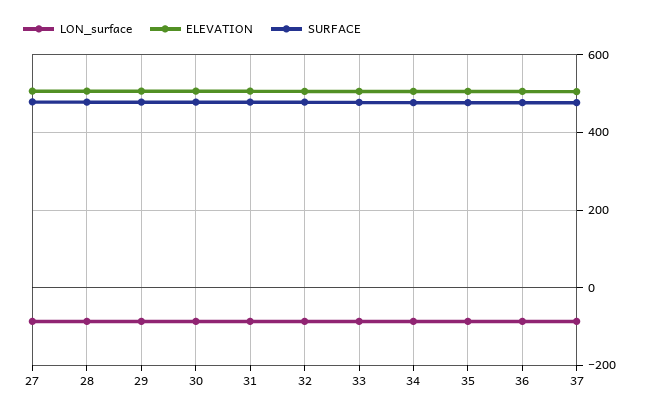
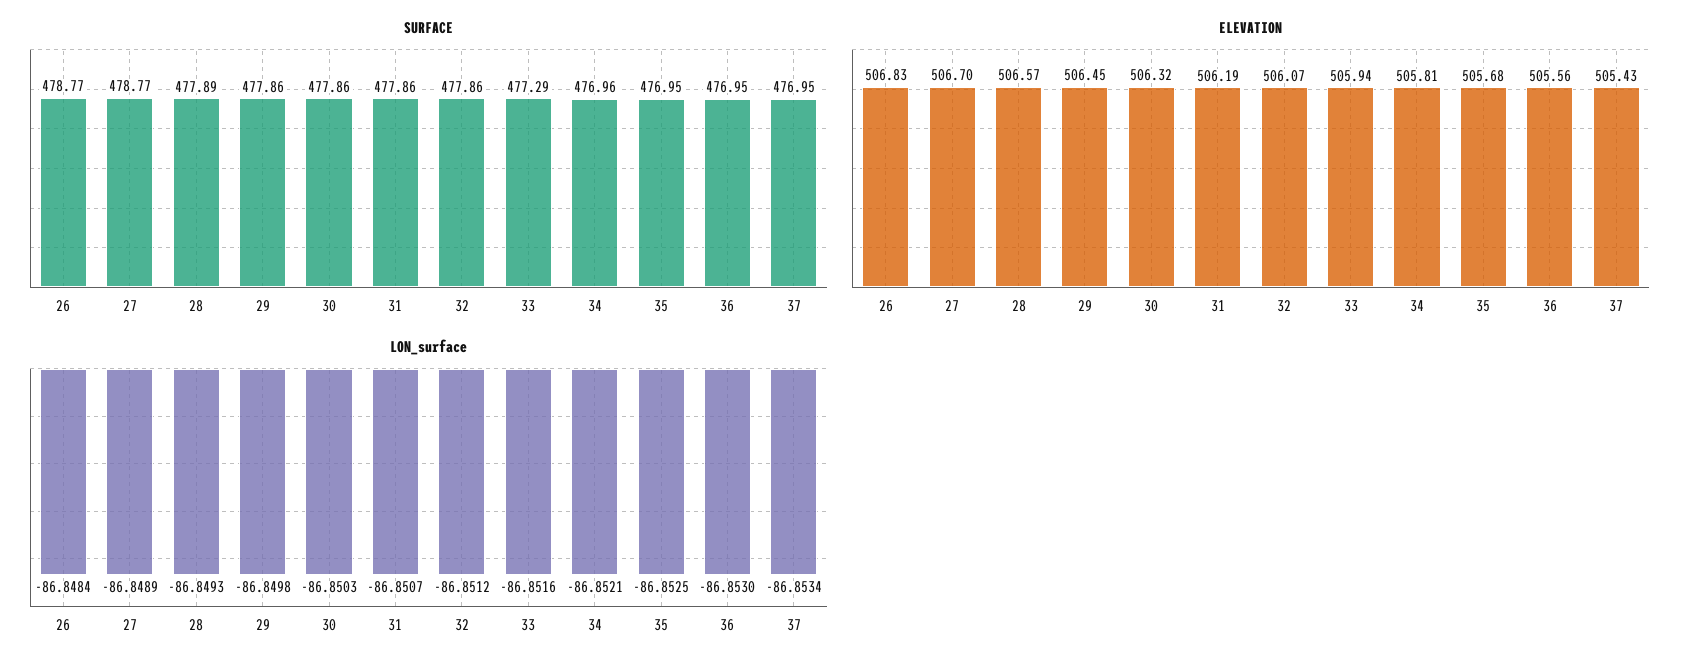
  {
    "LON_surface": {
      "27": -86.8489,
      "28": -86.8493,
      "29": -86.8498,
      "30": -86.8503,
      "31": -86.8507,
      "32": -86.8512,
      "33": -86.8516,
      "34": -86.8521,
      "35": -86.8525,
      "36": -86.853,
-     "37": -86.8534
+     "37": -86.8534,
+     "26": -86.8484
    },
    "ELEVATION": {
      "27": 506.7,
      "28": 506.57,
      "29": 506.45,
      "30": 506.32,
      "31": 506.19,
      "32": 506.07,
      "33": 505.94,
      "34": 505.81,
      "35": 505.68,
      "36": 505.56,
-     "37": 505.43
+     "37": 505.43,
+     "26": 506.83
    },
    "SURFACE": {
      "27": 478.77,
      "28": 477.89,
      "29": 477.86,
      "30": 477.86,
      "31": 477.86,
      "32": 477.86,
      "33": 477.29,
      "34": 476.96,
      "35": 476.95,
      "36": 476.95,
-     "37": 476.95
+     "37": 476.95,
+     "26": 478.77
    }
  }

